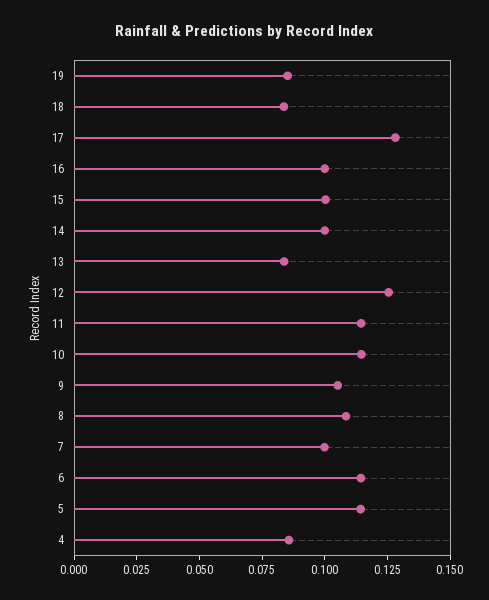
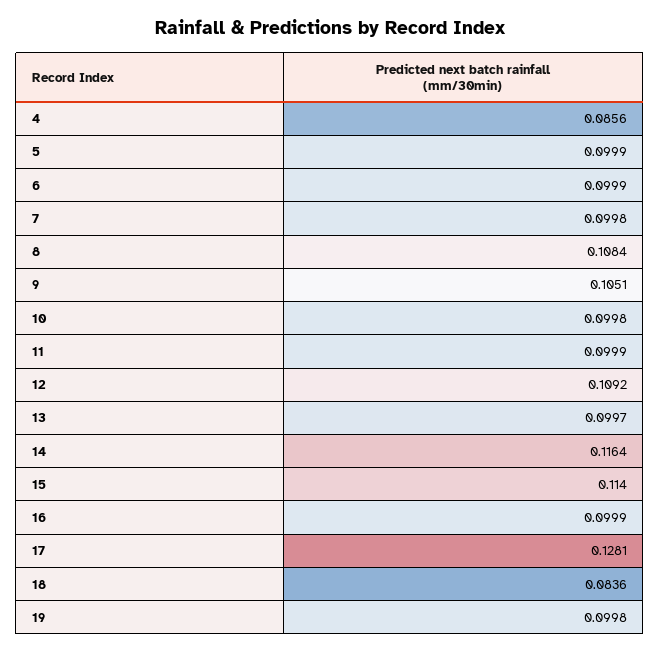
  {
-   "19": 0.085,
+   "19": 0.0998,
    "18": 0.0836,
    "17": 0.1281,
    "16": 0.0999,
-   "15": 0.1,
+   "15": 0.114,
-   "14": 0.1,
+   "14": 0.1164,
-   "13": 0.085,
+   "13": 0.0997,
-   "12": 0.125,
+   "12": 0.1092,
-   "11": 0.115,
+   "11": 0.0999,
-   "10": 0.115,
+   "10": 0.0998,
    "9": 0.1051,
    "8": 0.1084,
    "7": 0.0998,
-   "6": 0.115,
+   "6": 0.0999,
-   "5": 0.115,
+   "5": 0.0999,
    "4": 0.0856
  }

